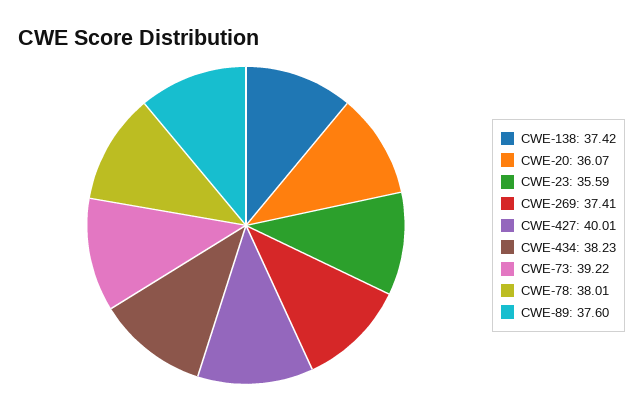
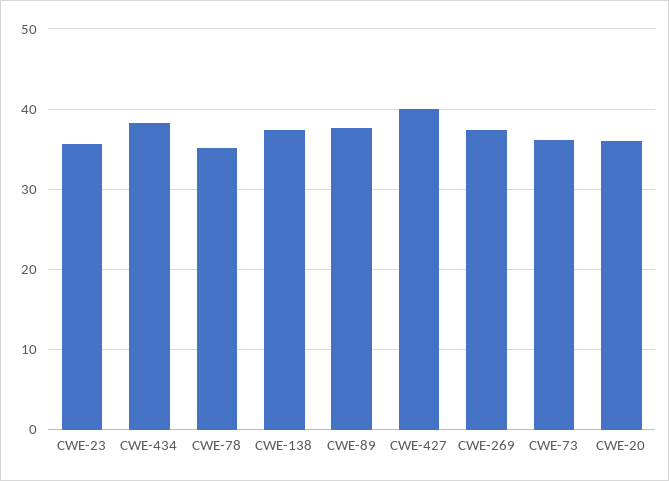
  {
    "CWE-138": 37.42,
    "CWE-20": 36.07,
    "CWE-23": 35.59,
    "CWE-269": 37.41,
    "CWE-427": 40.01,
    "CWE-434": 38.23,
-   "CWE-73": 39.22,
+   "CWE-73": 36,
-   "CWE-78": 38.01,
+   "CWE-78": 35,
    "CWE-89": 37.6
  }

